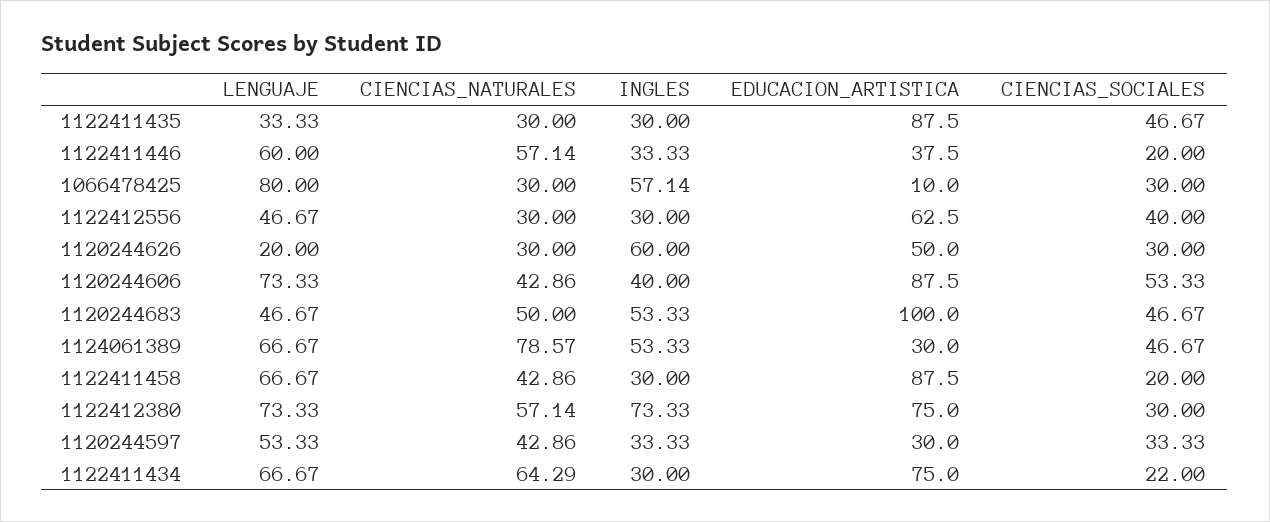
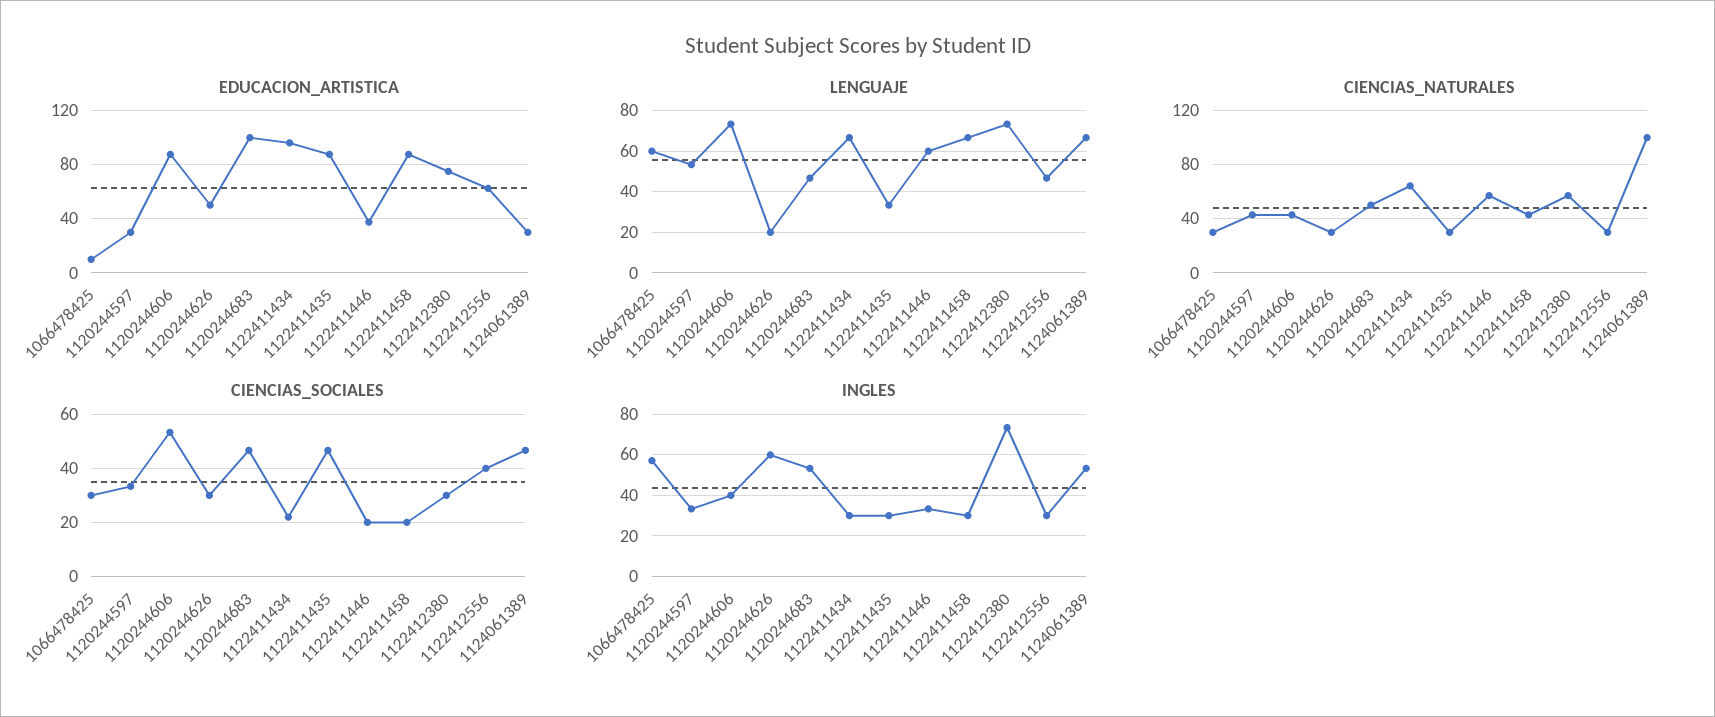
  {
    "LENGUAJE": {
      "1122411435": 33.33,
      "1122411446": 60,
-     "1066478425": 80,
+     "1066478425": 60,
      "1122412556": 46.67,
      "1120244626": 20,
      "1120244606": 73.33,
      "1120244683": 46.67,
      "1124061389": 66.67,
      "1122411458": 66.67,
      "1122412380": 73.33,
      "1120244597": 53.33,
      "1122411434": 66.67
    },
    "CIENCIAS_NATURALES": {
      "1122411435": 30,
      "1122411446": 57.14,
      "1066478425": 30,
      "1122412556": 30,
      "1120244626": 30,
      "1120244606": 42.86,
      "1120244683": 50,
-     "1124061389": 78.57,
+     "1124061389": 100,
      "1122411458": 42.86,
      "1122412380": 57.14,
      "1120244597": 42.86,
      "1122411434": 64.29
    },
    "INGLES": {
      "1122411435": 30,
      "1122411446": 33.33,
      "1066478425": 57.14,
      "1122412556": 30,
      "1120244626": 60,
      "1120244606": 40,
      "1120244683": 53.33,
      "1124061389": 53.33,
      "1122411458": 30,
      "1122412380": 73.33,
      "1120244597": 33.33,
      "1122411434": 30
    },
    "EDUCACION_ARTISTICA": {
      "1122411435": 87.5,
      "1122411446": 37.5,
      "1066478425": 10,
      "1122412556": 62.5,
      "1120244626": 50,
      "1120244606": 87.5,
      "1120244683": 100,
      "1124061389": 30,
      "1122411458": 87.5,
      "1122412380": 75,
      "1120244597": 30,
-     "1122411434": 75
+     "1122411434": 95
    },
    "CIENCIAS_SOCIALES": {
      "1122411435": 46.67,
      "1122411446": 20,
      "1066478425": 30,
      "1122412556": 40,
      "1120244626": 30,
      "1120244606": 53.33,
      "1120244683": 46.67,
      "1124061389": 46.67,
      "1122411458": 20,
      "1122412380": 30,
      "1120244597": 33.33,
      "1122411434": 22
    }
  }

